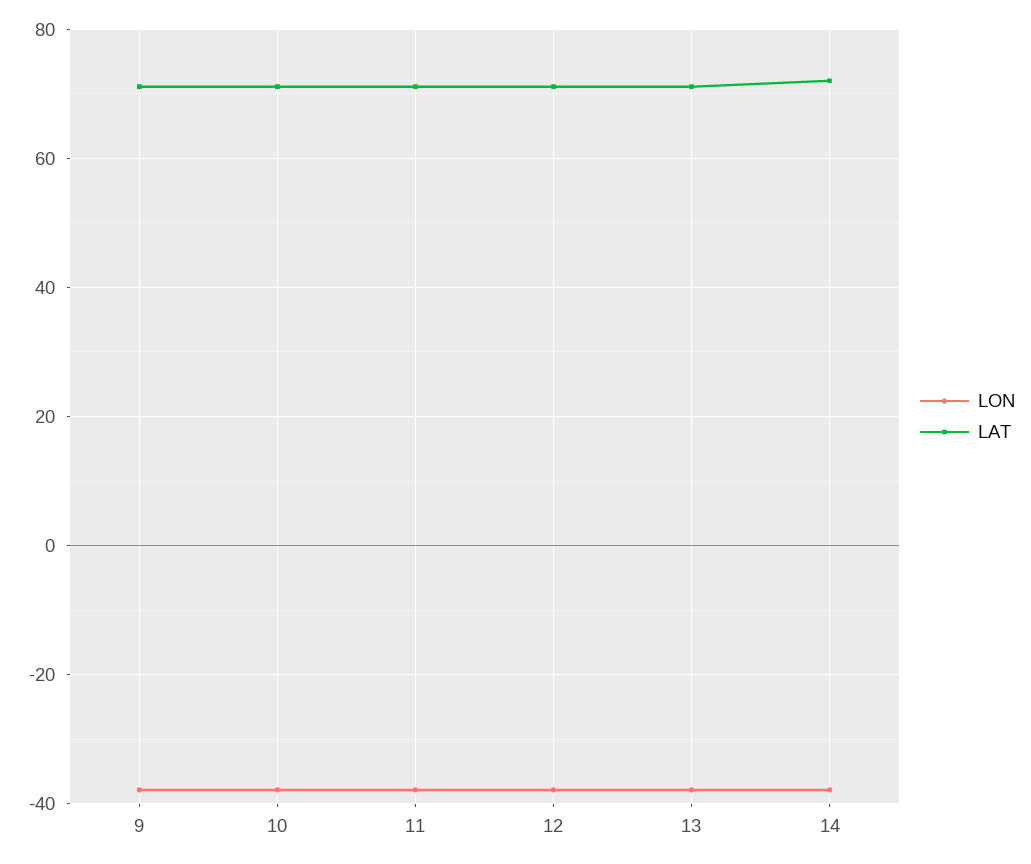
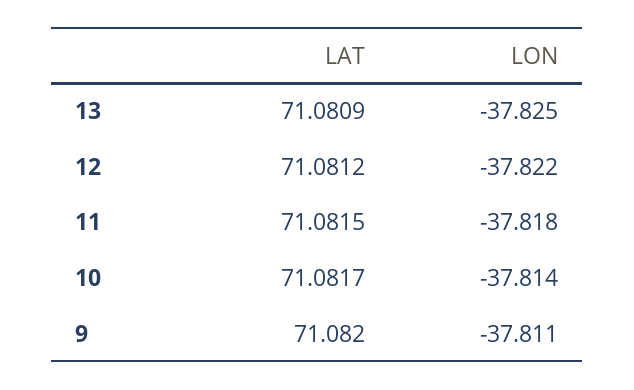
  {
    "LON": {
      "9": -37.811,
      "10": -37.814,
      "11": -37.818,
      "12": -37.822,
-     "13": -37.825,
+     "13": -37.825
-     "14": -38
    },
    "LAT": {
      "9": 71.082,
      "10": 71.0817,
      "11": 71.0815,
      "12": 71.0812,
-     "13": 71.0809,
+     "13": 71.0809
-     "14": 72
    }
  }

